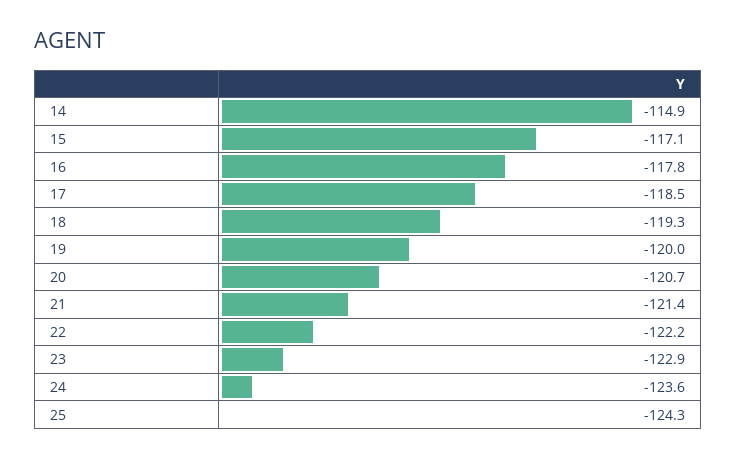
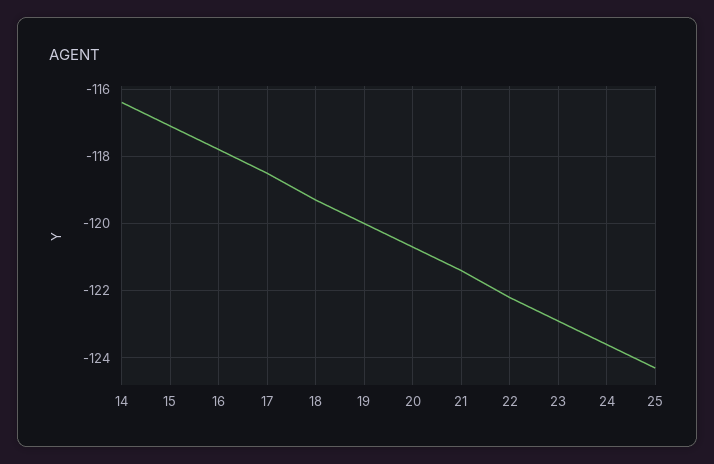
  {
-   "14": -114.9,
+   "14": -116.5,
    "15": -117.1,
    "16": -117.8,
    "17": -118.5,
    "18": -119.3,
    "19": -120,
    "20": -120.7,
    "21": -121.4,
    "22": -122.2,
    "23": -122.9,
    "24": -123.6,
    "25": -124.3
  }

